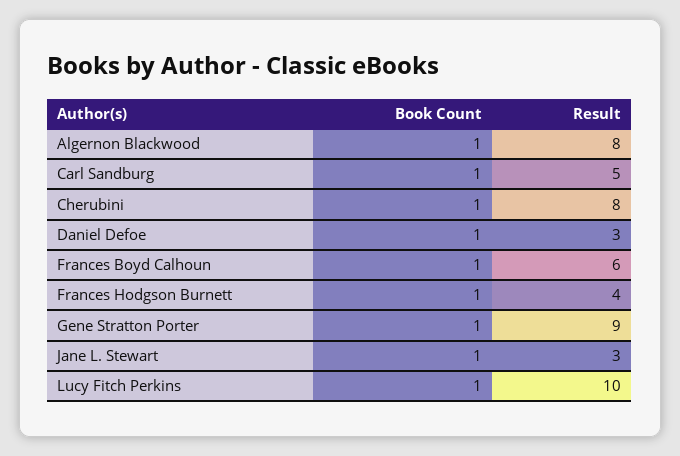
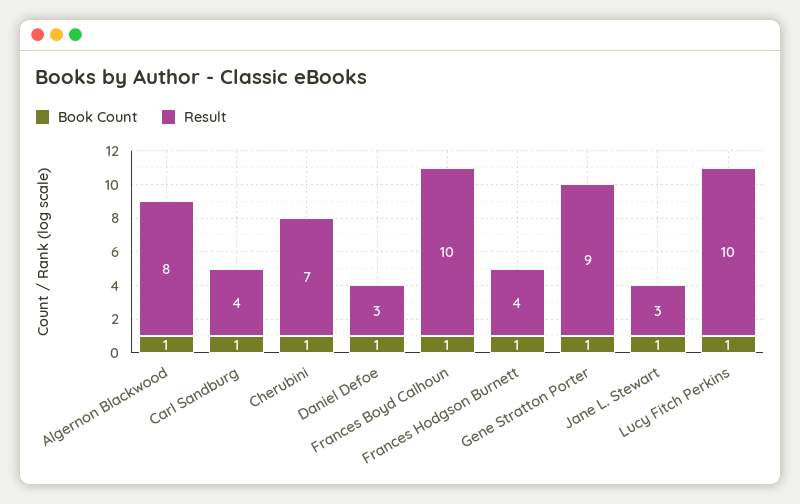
  {
    "Book Count": {
      "Algernon Blackwood": 1,
      "Carl Sandburg": 1,
      "Cherubini": 1,
      "Daniel Defoe": 1,
      "Frances Boyd Calhoun": 1,
      "Frances Hodgson Burnett": 1,
      "Gene Stratton Porter": 1,
      "Jane L. Stewart": 1,
      "Lucy Fitch Perkins": 1
    },
    "Result": {
      "Algernon Blackwood": 8,
-     "Carl Sandburg": 5,
+     "Carl Sandburg": 4,
-     "Cherubini": 8,
+     "Cherubini": 7,
      "Daniel Defoe": 3,
-     "Frances Boyd Calhoun": 6,
+     "Frances Boyd Calhoun": 10,
      "Frances Hodgson Burnett": 4,
      "Gene Stratton Porter": 9,
      "Jane L. Stewart": 3,
      "Lucy Fitch Perkins": 10
    }
  }

